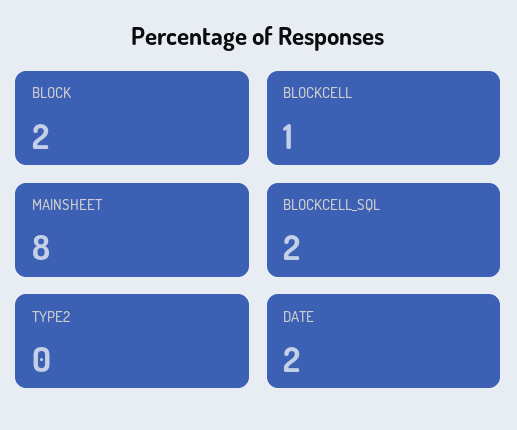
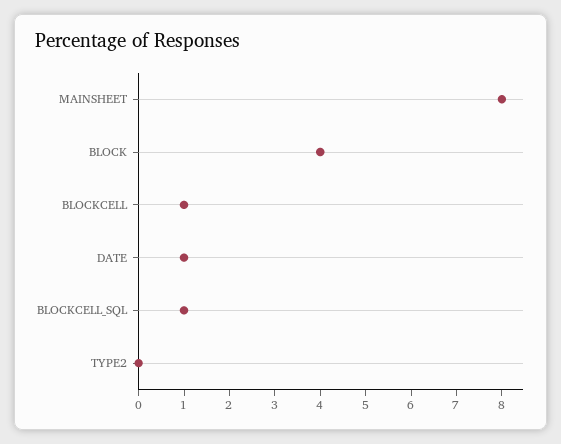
  {
-   "BLOCK": 2,
+   "BLOCK": 4,
    "BLOCKCELL": 1,
    "MAINSHEET": 8,
-   "BLOCKCELL_SQL": 2,
+   "BLOCKCELL_SQL": 1,
    "TYPE2": 0,
-   "DATE": 2
+   "DATE": 1
  }

